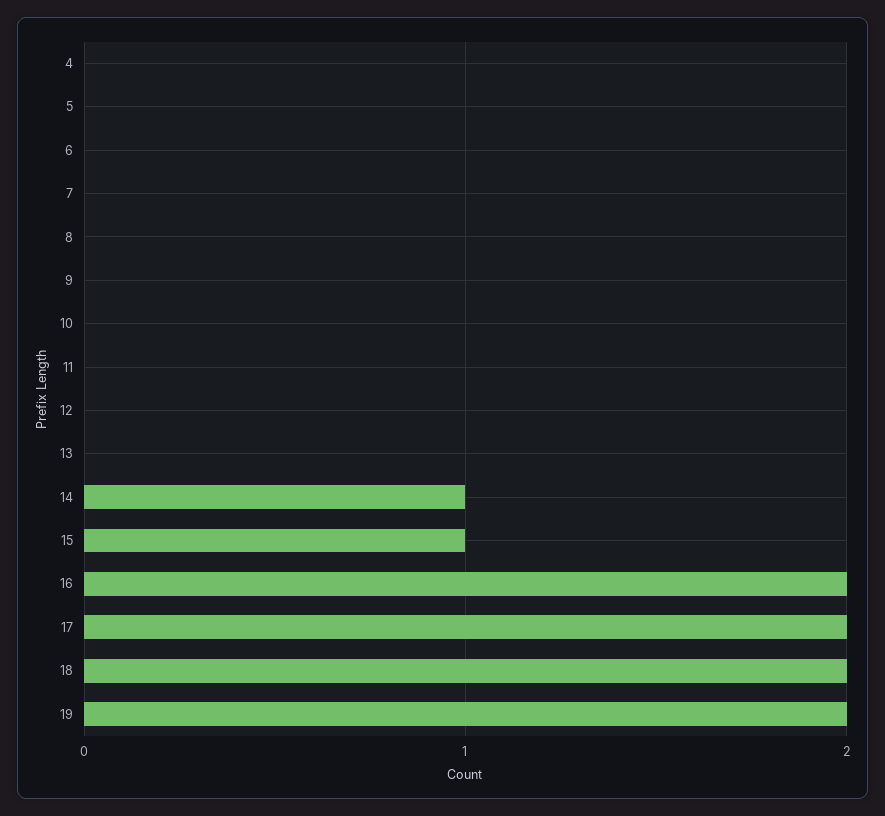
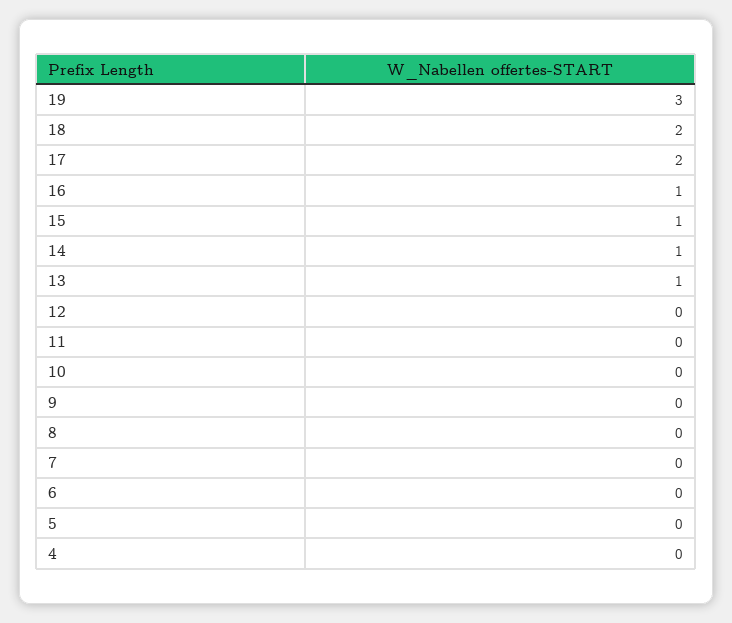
  {
    "4": 0,
    "5": 0,
    "6": 0,
    "7": 0,
    "8": 0,
    "9": 0,
    "10": 0,
    "11": 0,
    "12": 0,
-   "13": 0,
+   "13": 1,
    "14": 1,
    "15": 1,
-   "16": 2,
+   "16": 1,
    "17": 2,
    "18": 2,
-   "19": 2
+   "19": 3
  }

